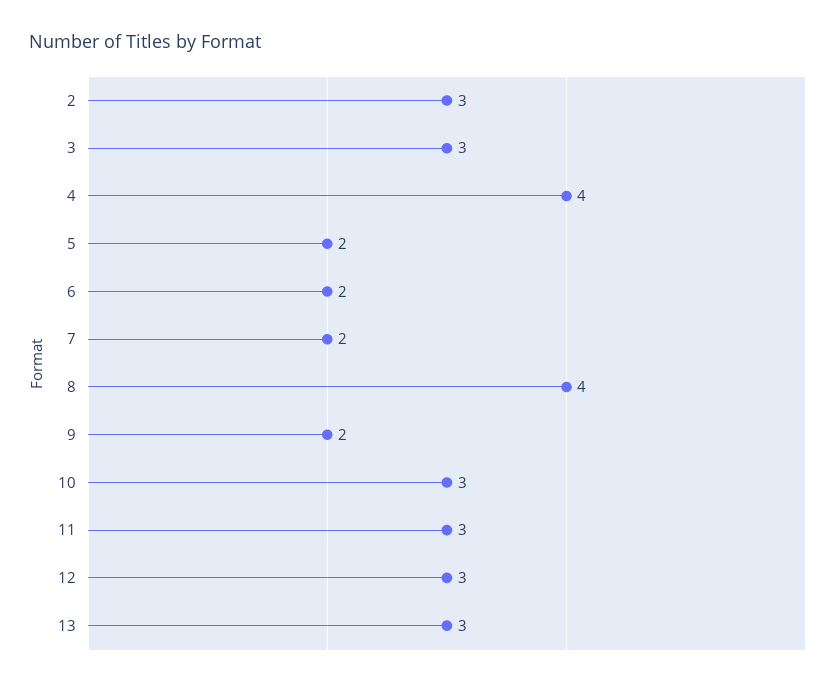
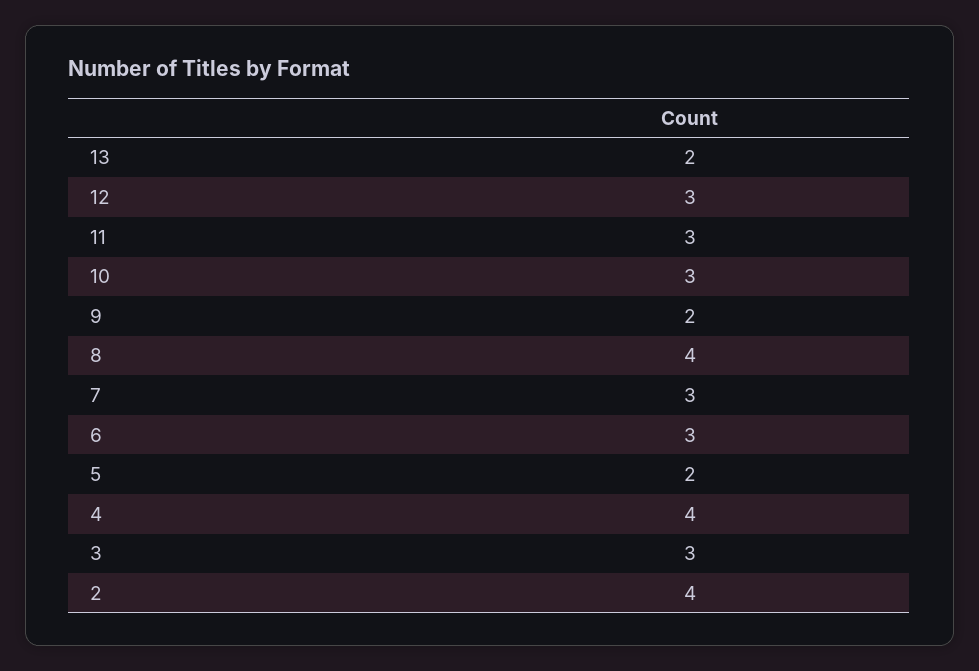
  {
-   "2": 3,
+   "2": 4,
    "3": 3,
    "4": 4,
    "5": 2,
-   "6": 2,
+   "6": 3,
-   "7": 2,
+   "7": 3,
    "8": 4,
    "9": 2,
    "10": 3,
    "11": 3,
    "12": 3,
-   "13": 3
+   "13": 2
  }

